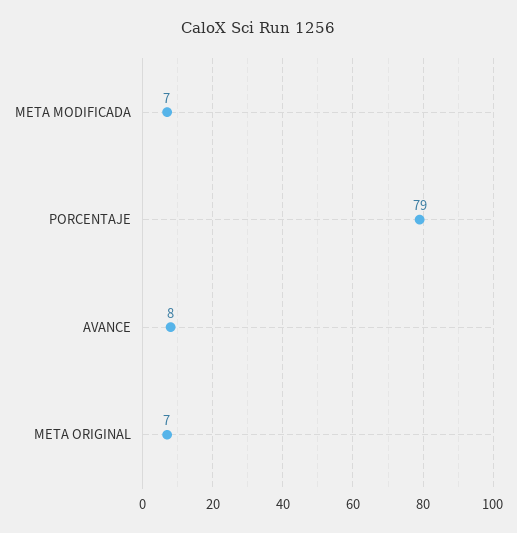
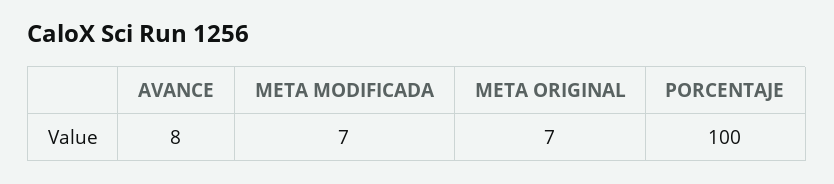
  {
    "META MODIFICADA": 7,
-   "PORCENTAJE": 79,
+   "PORCENTAJE": 100,
    "AVANCE": 8,
    "META ORIGINAL": 7
  }

